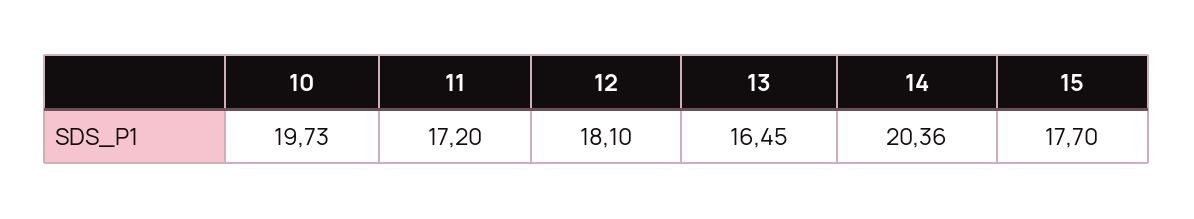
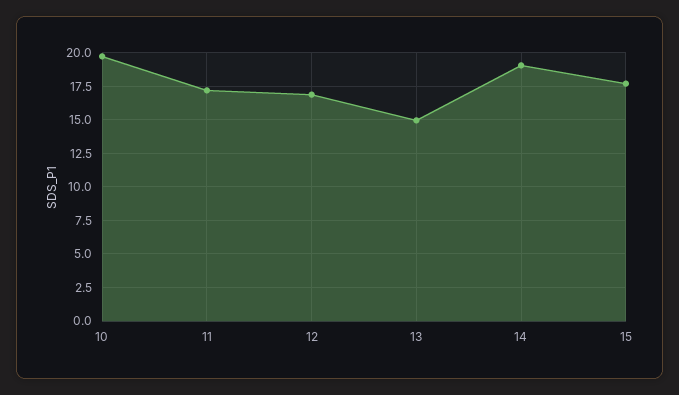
  {
    "10": 19.73,
    "11": 17.2,
-   "12": 18.1,
+   "12": 17,
-   "13": 16.45,
+   "13": 15,
-   "14": 20.36,
+   "14": 19,
    "15": 17.7
  }

